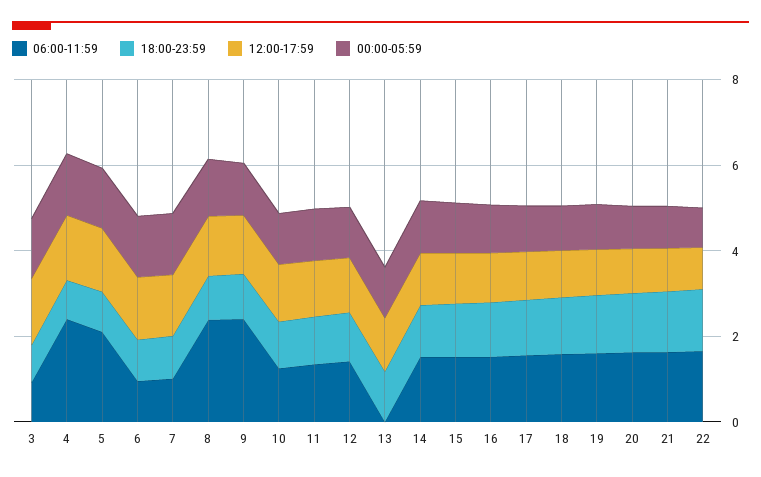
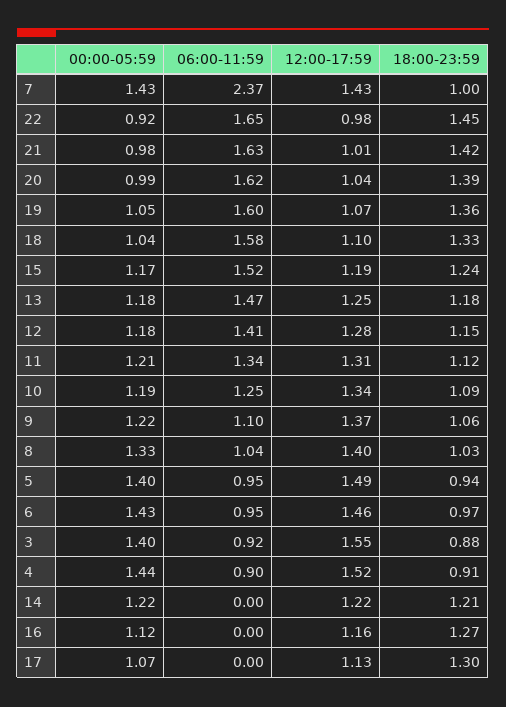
  {
    "06:00-11:59": {
      "3": 0.92,
-     "4": 2.5,
+     "4": 0.9,
-     "5": 2,
+     "5": 0.95,
      "6": 0.95,
-     "7": 1,
+     "7": 2.37,
-     "8": 2.5,
+     "8": 1.04,
-     "9": 2.5,
+     "9": 1.1,
      "10": 1.25,
      "11": 1.34,
      "12": 1.41,
-     "13": 0,
+     "13": 1.47,
-     "14": 1.5,
+     "14": 0,
      "15": 1.52,
-     "16": 1.5,
+     "16": 0,
-     "17": 1.5,
+     "17": 0,
      "18": 1.58,
      "19": 1.6,
      "20": 1.62,
      "21": 1.63,
      "22": 1.65
    },
    "18:00-23:59": {
      "3": 0.88,
      "4": 0.91,
      "5": 0.94,
      "6": 0.97,
      "7": 1,
      "8": 1.03,
      "9": 1.06,
      "10": 1.09,
      "11": 1.12,
      "12": 1.15,
      "13": 1.18,
      "14": 1.21,
      "15": 1.24,
      "16": 1.27,
      "17": 1.3,
      "18": 1.33,
      "19": 1.36,
      "20": 1.39,
      "21": 1.42,
      "22": 1.45
    },
    "12:00-17:59": {
      "3": 1.55,
      "4": 1.52,
      "5": 1.49,
      "6": 1.46,
      "7": 1.43,
      "8": 1.4,
      "9": 1.37,
      "10": 1.34,
      "11": 1.31,
      "12": 1.28,
      "13": 1.25,
      "14": 1.22,
      "15": 1.19,
      "16": 1.16,
      "17": 1.13,
      "18": 1.1,
      "19": 1.07,
      "20": 1.04,
      "21": 1.01,
      "22": 0.98
    },
    "00:00-05:59": {
      "3": 1.4,
      "4": 1.44,
      "5": 1.4,
      "6": 1.43,
      "7": 1.43,
      "8": 1.33,
      "9": 1.22,
      "10": 1.19,
      "11": 1.21,
      "12": 1.18,
      "13": 1.18,
      "14": 1.22,
      "15": 1.17,
      "16": 1.12,
      "17": 1.07,
      "18": 1.04,
      "19": 1.05,
      "20": 0.99,
      "21": 0.98,
      "22": 0.92
    }
  }

